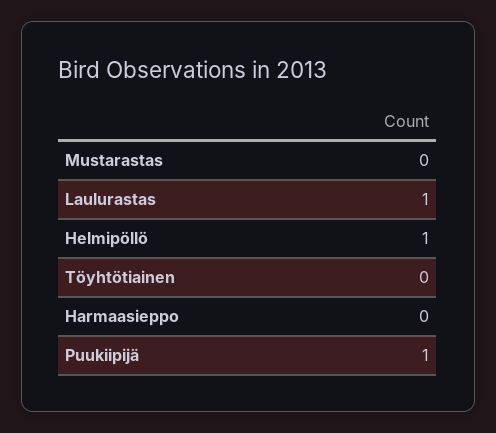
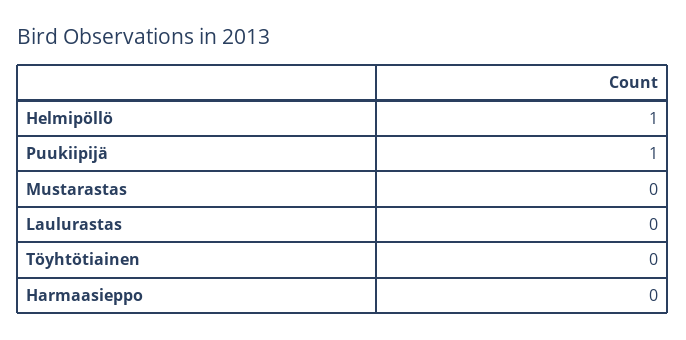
  {
    "Mustarastas": 0,
-   "Laulurastas": 1,
+   "Laulurastas": 0,
    "Helmipöllö": 1,
    "Töyhtötiainen": 0,
    "Harmaasieppo": 0,
    "Puukiipijä": 1
  }

